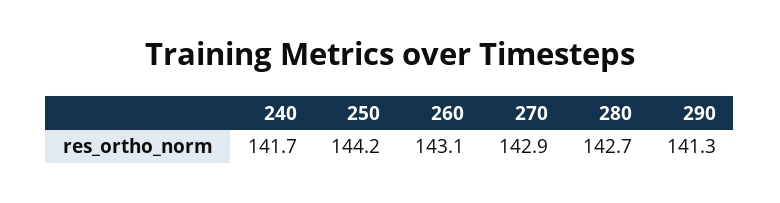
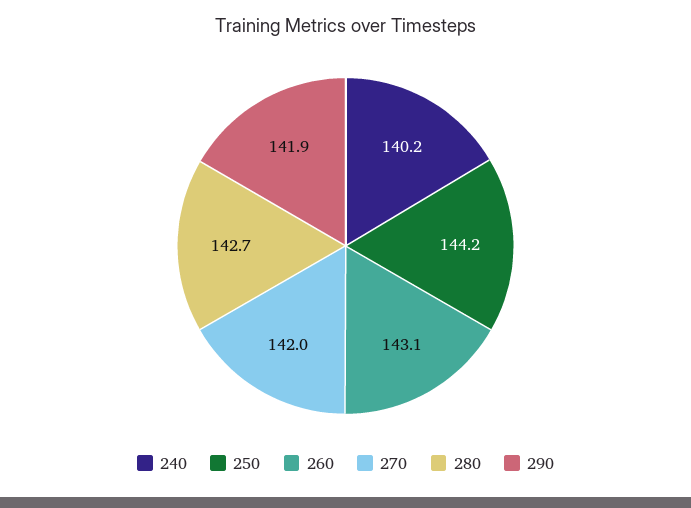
  {
-   "240": 141.7,
+   "240": 140.2,
    "250": 144.2,
    "260": 143.1,
-   "270": 142.9,
+   "270": 142,
    "280": 142.7,
-   "290": 141.3
+   "290": 141.9
  }

